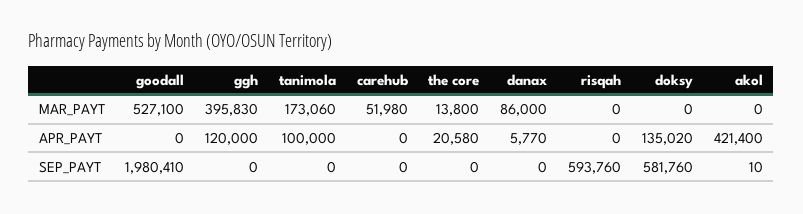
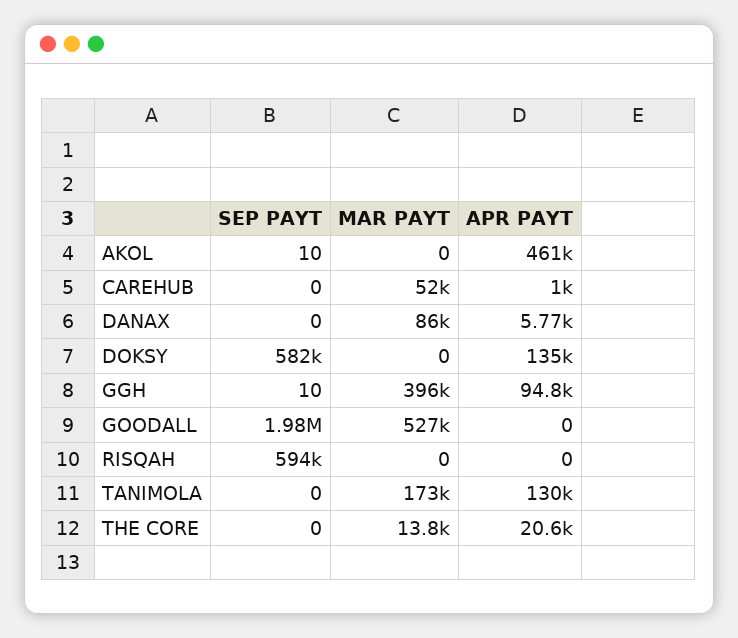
  {
    "goodall": {
      "MAR_PAYT": 527100,
      "APR_PAYT": 0,
      "SEP_PAYT": 1980410
    },
    "ggh": {
      "MAR_PAYT": 395830,
-     "APR_PAYT": 120000,
+     "APR_PAYT": 94800,
-     "SEP_PAYT": 0
+     "SEP_PAYT": 10
    },
    "tanimola": {
      "MAR_PAYT": 173060,
-     "APR_PAYT": 100000,
+     "APR_PAYT": 130000,
      "SEP_PAYT": 0
    },
    "carehub": {
      "MAR_PAYT": 51980,
-     "APR_PAYT": 0,
+     "APR_PAYT": 1000,
      "SEP_PAYT": 0
    },
    "the core": {
      "MAR_PAYT": 13800,
      "APR_PAYT": 20580,
      "SEP_PAYT": 0
    },
    "danax": {
      "MAR_PAYT": 86000,
      "APR_PAYT": 5770,
      "SEP_PAYT": 0
    },
    "risqah": {
      "MAR_PAYT": 0,
      "APR_PAYT": 0,
      "SEP_PAYT": 593760
    },
    "doksy": {
      "MAR_PAYT": 0,
      "APR_PAYT": 135020,
      "SEP_PAYT": 581760
    },
    "akol": {
      "MAR_PAYT": 0,
-     "APR_PAYT": 421400,
+     "APR_PAYT": 461000,
      "SEP_PAYT": 10
    }
  }

